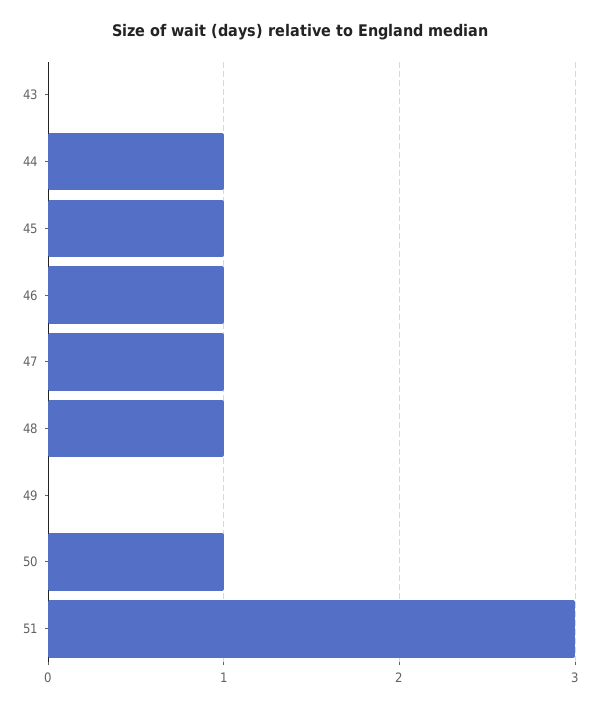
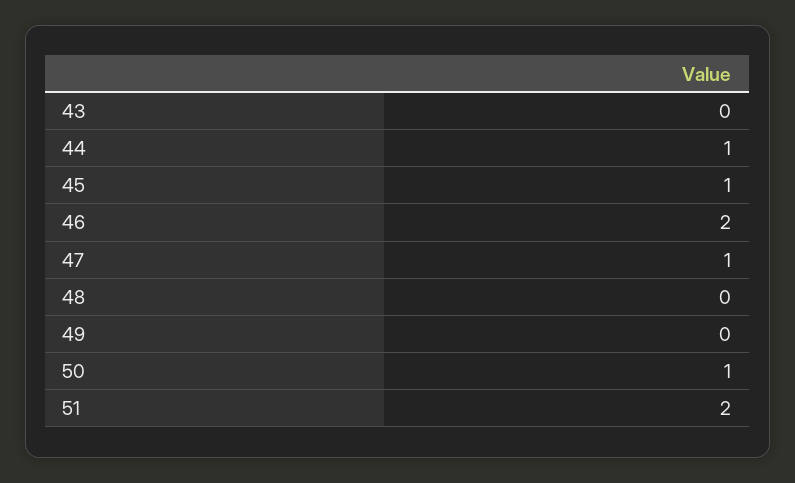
  {
    "43": 0,
    "44": 1,
    "45": 1,
-   "46": 1,
+   "46": 2,
    "47": 1,
-   "48": 1,
+   "48": 0,
    "49": 0,
    "50": 1,
-   "51": 3
+   "51": 2
  }

